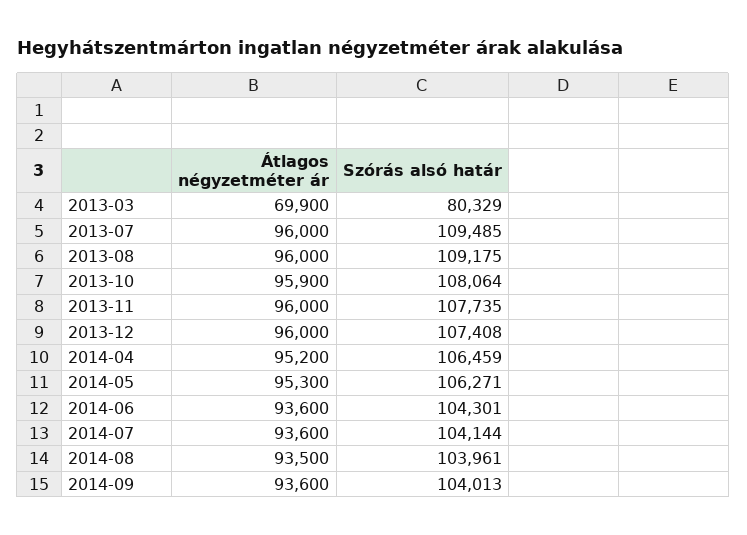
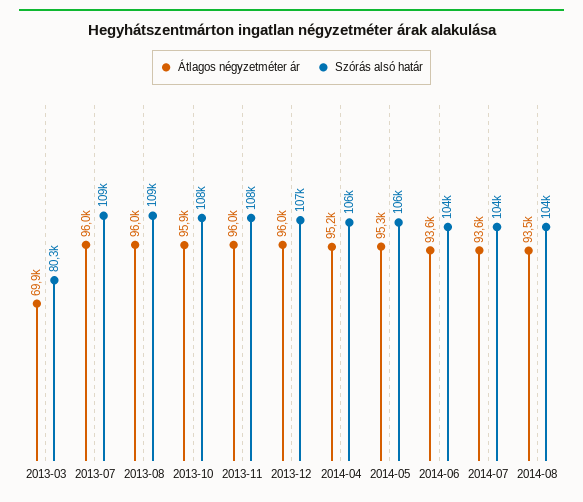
  {
    "Átlagos négyzetméter ár": {
      "2013-03": 69900,
      "2013-07": 96000,
      "2013-08": 96000,
      "2013-10": 95900,
      "2013-11": 96000,
      "2013-12": 96000,
      "2014-04": 95200,
      "2014-05": 95300,
      "2014-06": 93600,
      "2014-07": 93600,
-     "2014-08": 93500,
+     "2014-08": 93500
-     "2014-09": 93600
    },
    "Szórás alsó határ": {
      "2013-03": 80329,
      "2013-07": 109485,
      "2013-08": 109175,
      "2013-10": 108064,
      "2013-11": 107735,
      "2013-12": 107408,
      "2014-04": 106459,
      "2014-05": 106271,
      "2014-06": 104301,
      "2014-07": 104144,
-     "2014-08": 103961,
+     "2014-08": 103961
-     "2014-09": 104013
    }
  }

